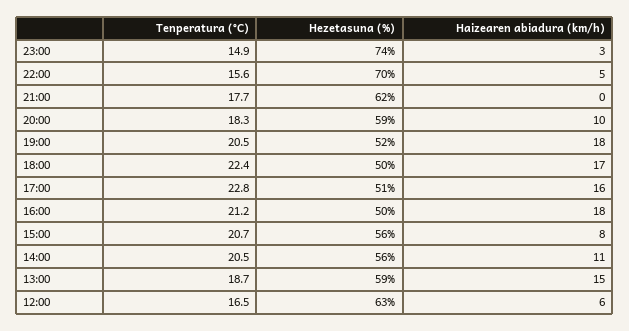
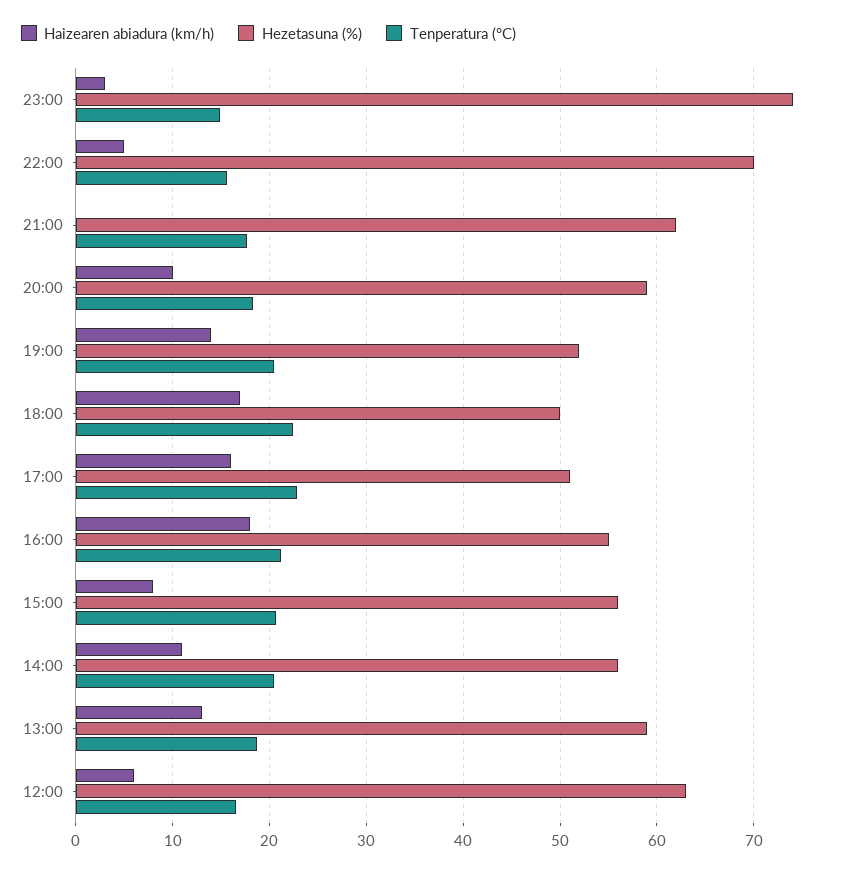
  {
    "Tenperatura (°C)": {
      "23:00": 14.9,
      "22:00": 15.6,
      "21:00": 17.7,
      "20:00": 18.3,
      "19:00": 20.5,
      "18:00": 22.4,
      "17:00": 22.8,
      "16:00": 21.2,
      "15:00": 20.7,
      "14:00": 20.5,
      "13:00": 18.7,
      "12:00": 16.5
    },
    "Hezetasuna (%)": {
      "23:00": 74,
      "22:00": 70,
      "21:00": 62,
      "20:00": 59,
      "19:00": 52,
      "18:00": 50,
      "17:00": 51,
-     "16:00": 50,
+     "16:00": 55,
      "15:00": 56,
      "14:00": 56,
      "13:00": 59,
      "12:00": 63
    },
    "Haizearen abiadura (km/h)": {
      "23:00": 3,
      "22:00": 5,
      "21:00": 0,
      "20:00": 10,
-     "19:00": 18,
+     "19:00": 14,
      "18:00": 17,
      "17:00": 16,
      "16:00": 18,
      "15:00": 8,
      "14:00": 11,
-     "13:00": 15,
+     "13:00": 13,
      "12:00": 6
    }
  }

